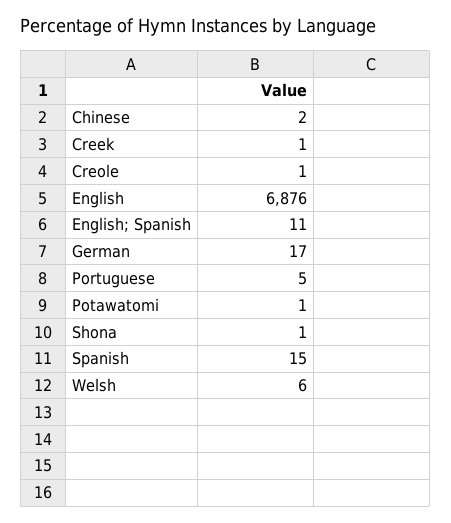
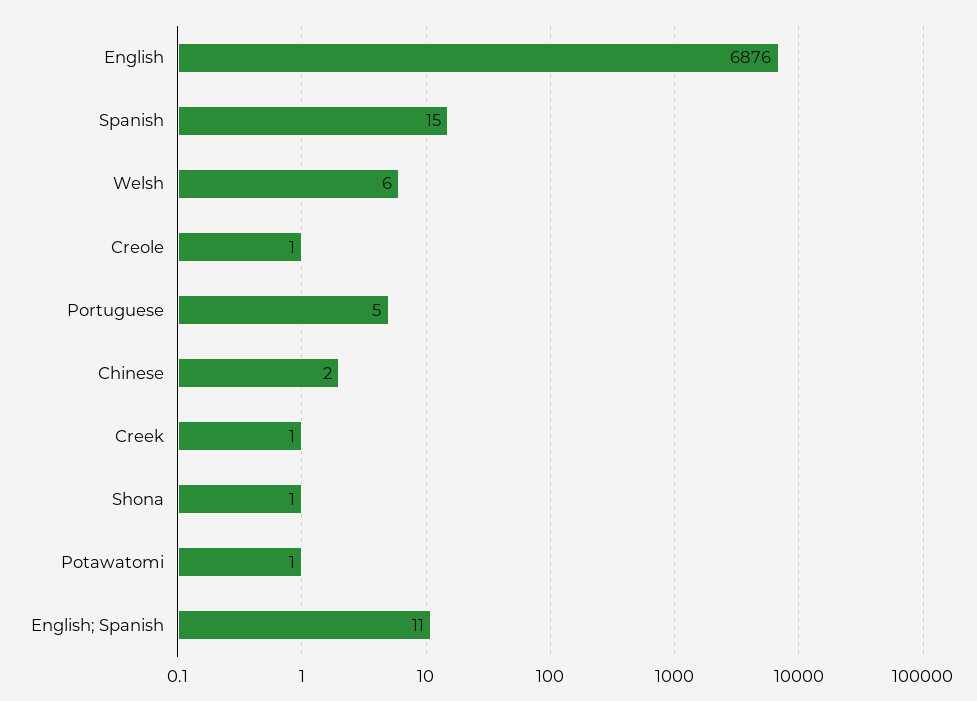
  {
    "Chinese": 2,
    "Creek": 1,
    "Creole": 1,
    "English": 6876,
    "English; Spanish": 11,
-   "German": 17,
    "Portuguese": 5,
    "Potawatomi": 1,
    "Shona": 1,
    "Spanish": 15,
    "Welsh": 6
  }

